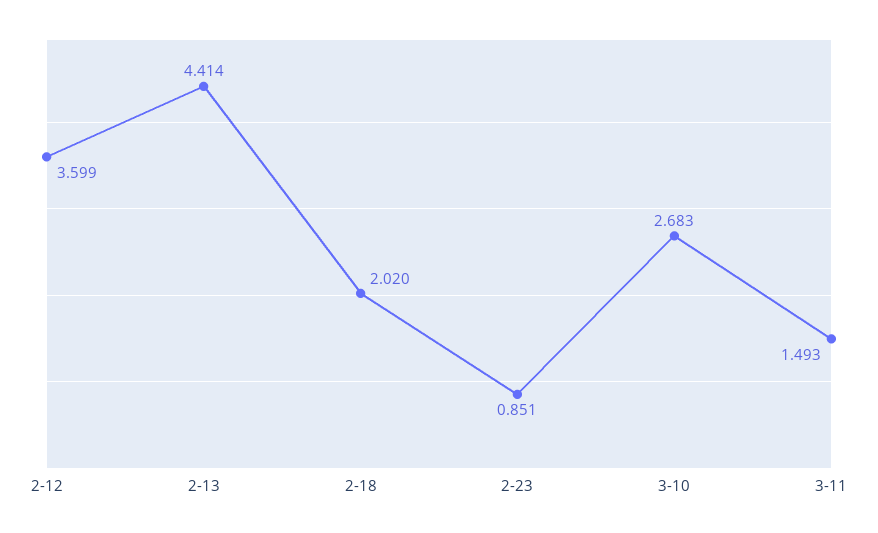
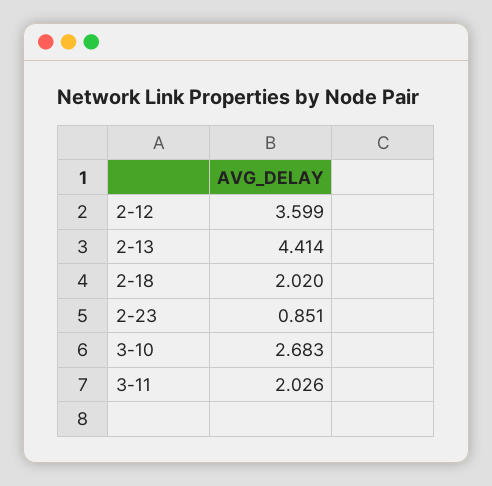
  {
    "2-12": 3.599,
    "2-13": 4.414,
    "2-18": 2.02,
    "2-23": 0.851,
    "3-10": 2.683,
-   "3-11": 1.493
+   "3-11": 2.026
  }

